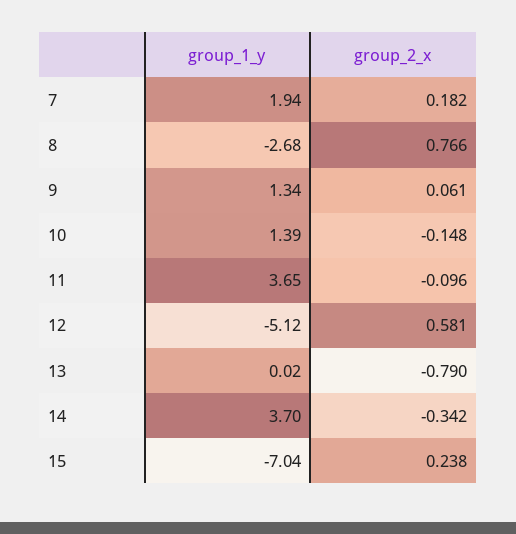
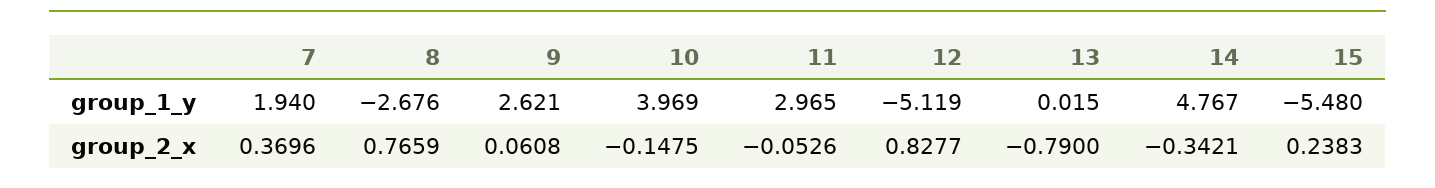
  {
    "group_1_y": {
      "7": 1.94,
      "8": -2.676,
-     "9": 1.34,
+     "9": 2.621,
-     "10": 1.39,
+     "10": 3.969,
-     "11": 3.65,
+     "11": 2.965,
      "12": -5.119,
      "13": 0.015,
-     "14": 3.7,
+     "14": 4.767,
-     "15": -7.04
+     "15": -5.48
    },
    "group_2_x": {
-     "7": 0.182,
+     "7": 0.3696,
      "8": 0.7659,
      "9": 0.0608,
      "10": -0.1475,
-     "11": -0.096,
+     "11": -0.0526,
-     "12": 0.581,
+     "12": 0.8277,
      "13": -0.79,
      "14": -0.3421,
      "15": 0.2383
    }
  }

